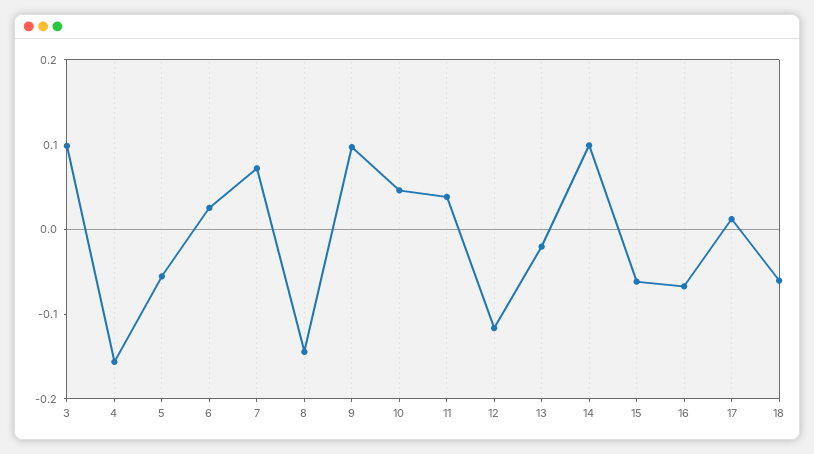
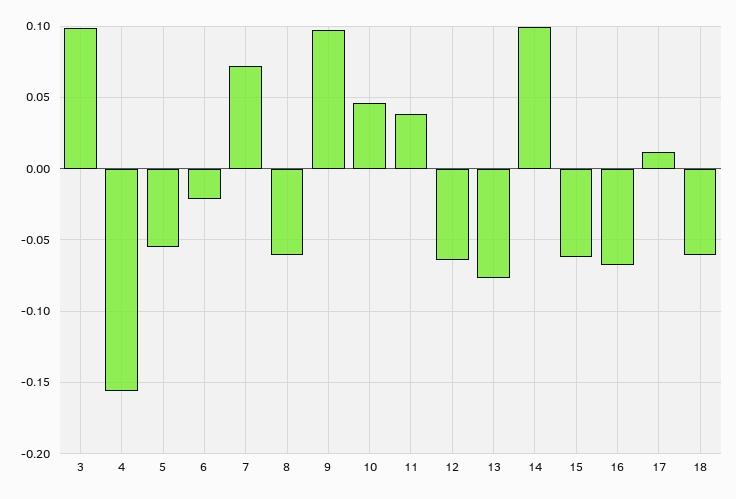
  {
    "3": 0.1,
    "4": -0.155,
    "5": -0.055,
-   "6": 0.02,
+   "6": -0.02,
    "7": 0.07,
-   "8": -0.14,
+   "8": -0.06,
    "9": 0.095,
    "10": 0.045,
    "11": 0.04,
-   "12": -0.12,
+   "12": -0.065,
-   "13": -0.02,
+   "13": -0.075,
    "14": 0.1,
    "15": -0.06,
    "16": -0.065,
    "17": 0.01,
    "18": -0.06
  }

